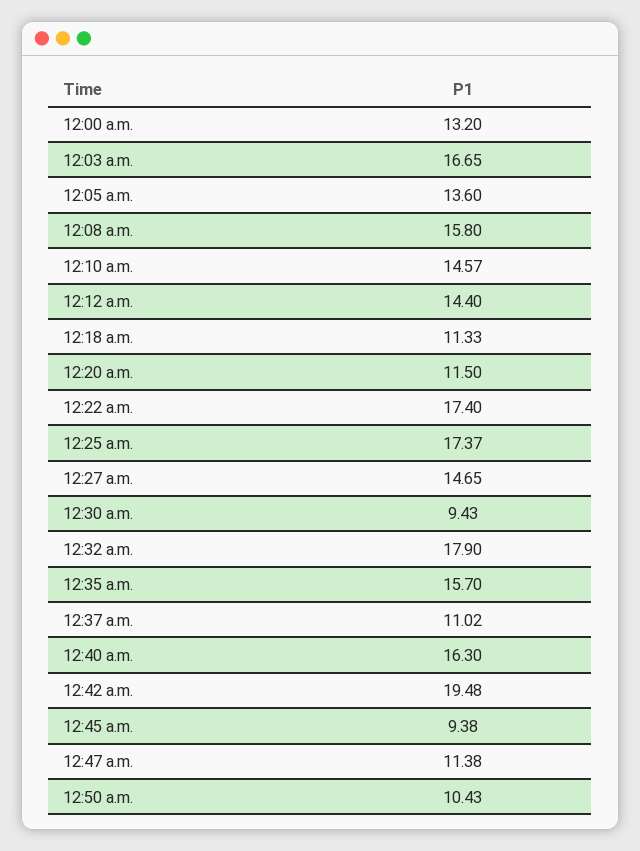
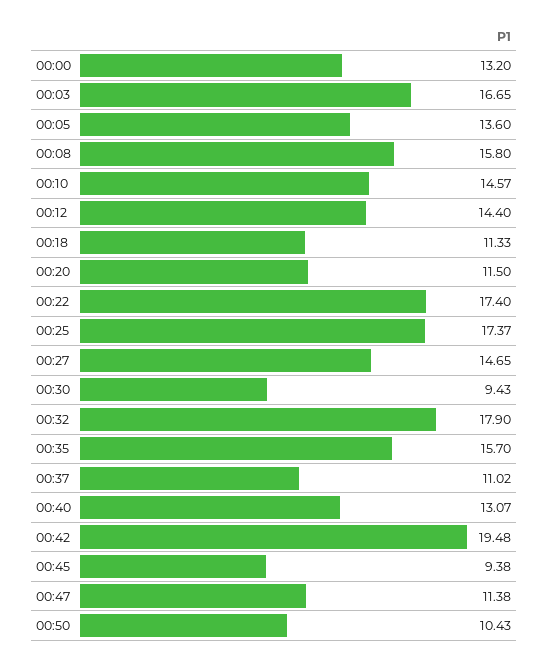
  {
    "12:00 a.m.": 13.2,
    "12:03 a.m.": 16.65,
    "12:05 a.m.": 13.6,
    "12:08 a.m.": 15.8,
    "12:10 a.m.": 14.57,
    "12:12 a.m.": 14.4,
    "12:18 a.m.": 11.33,
    "12:20 a.m.": 11.5,
    "12:22 a.m.": 17.4,
    "12:25 a.m.": 17.37,
    "12:27 a.m.": 14.65,
    "12:30 a.m.": 9.43,
    "12:32 a.m.": 17.9,
    "12:35 a.m.": 15.7,
    "12:37 a.m.": 11.02,
-   "12:40 a.m.": 16.3,
+   "12:40 a.m.": 13.07,
    "12:42 a.m.": 19.48,
    "12:45 a.m.": 9.38,
    "12:47 a.m.": 11.38,
    "12:50 a.m.": 10.43
  }

